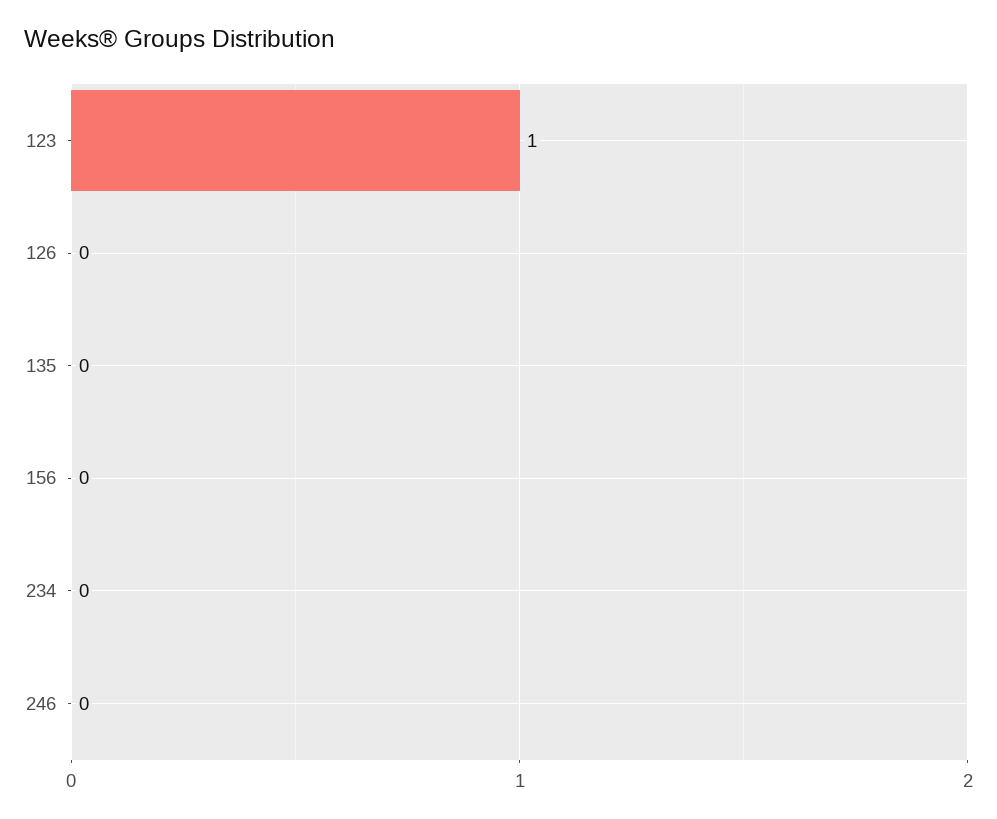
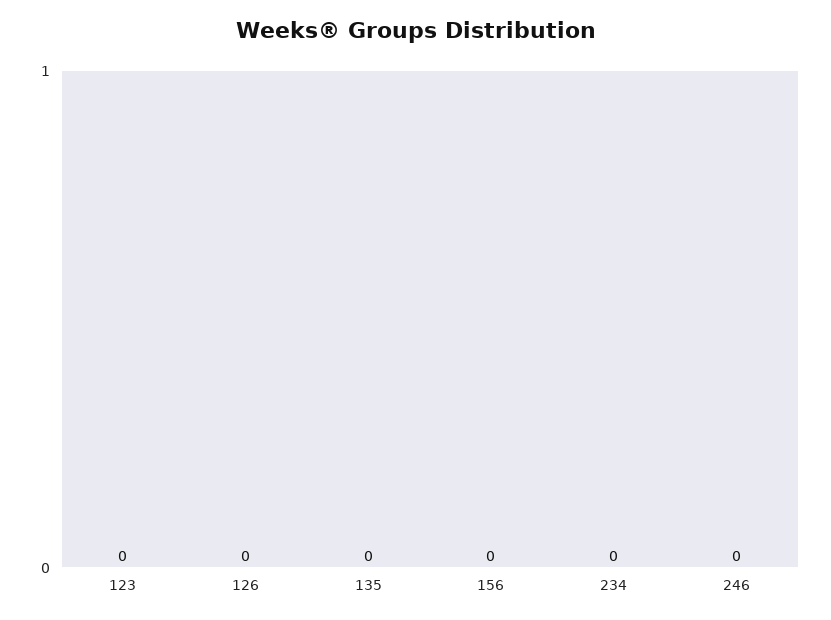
  {
-   "123": 1,
+   "123": 0,
    "126": 0,
    "135": 0,
    "156": 0,
    "234": 0,
    "246": 0
  }

